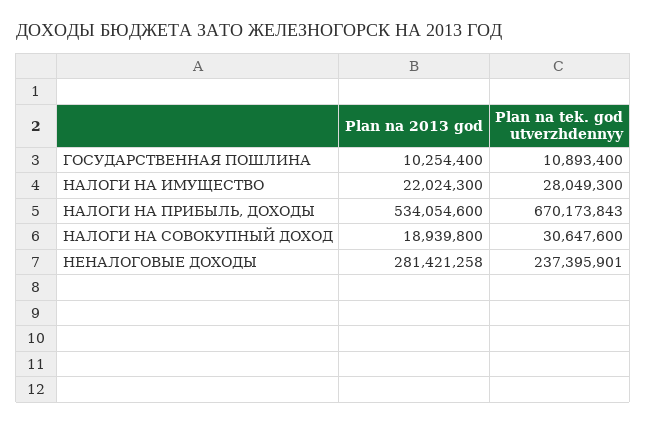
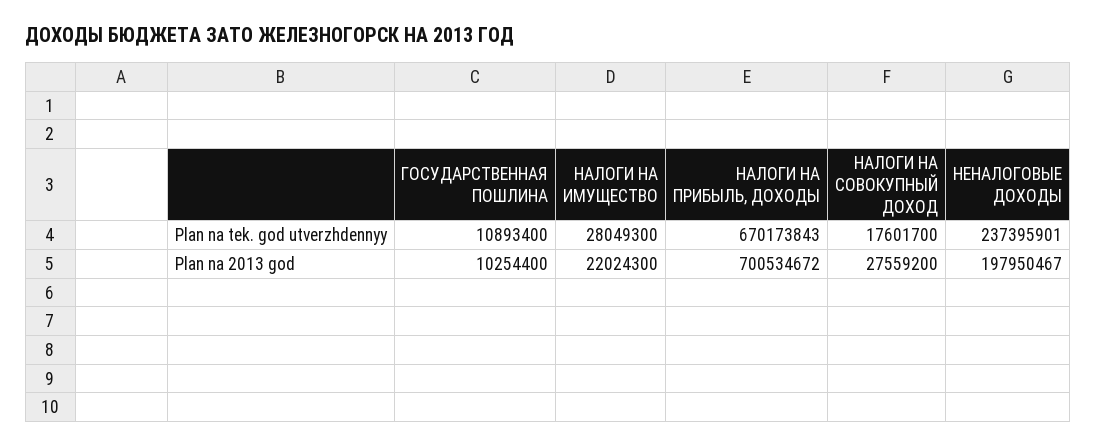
  {
    "Plan na 2013 god": {
      "ГОСУДАРСТВЕННАЯ ПОШЛИНА": 10254400,
      "НАЛОГИ НА ИМУЩЕСТВО": 22024300,
-     "НАЛОГИ НА ПРИБЫЛЬ, ДОХОДЫ": 534054600,
+     "НАЛОГИ НА ПРИБЫЛЬ, ДОХОДЫ": 700534672,
-     "НАЛОГИ НА СОВОКУПНЫЙ ДОХОД": 18939800,
+     "НАЛОГИ НА СОВОКУПНЫЙ ДОХОД": 27559200,
-     "НЕНАЛОГОВЫЕ ДОХОДЫ": 281421258
+     "НЕНАЛОГОВЫЕ ДОХОДЫ": 197950467
    },
    "Plan na tek. god utverzhdennyy": {
      "ГОСУДАРСТВЕННАЯ ПОШЛИНА": 10893400,
      "НАЛОГИ НА ИМУЩЕСТВО": 28049300,
      "НАЛОГИ НА ПРИБЫЛЬ, ДОХОДЫ": 670173843,
-     "НАЛОГИ НА СОВОКУПНЫЙ ДОХОД": 30647600,
+     "НАЛОГИ НА СОВОКУПНЫЙ ДОХОД": 17601700,
      "НЕНАЛОГОВЫЕ ДОХОДЫ": 237395901
    }
  }

